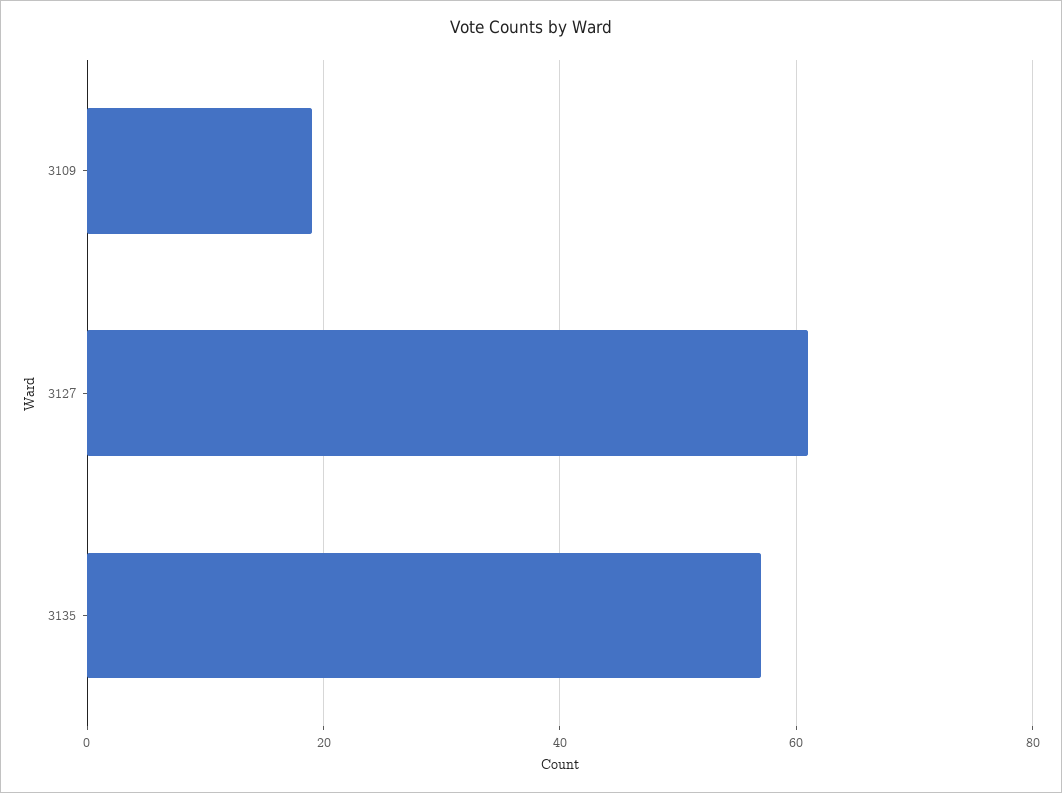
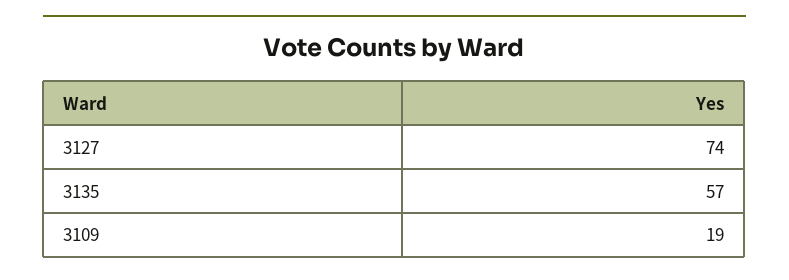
  {
    "3109": 19,
-   "3127": 60,
+   "3127": 74,
    "3135": 57
  }

